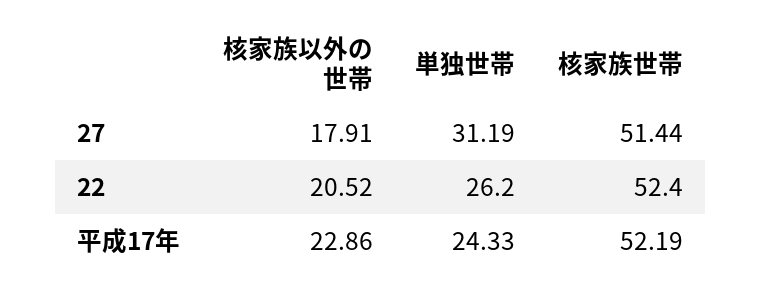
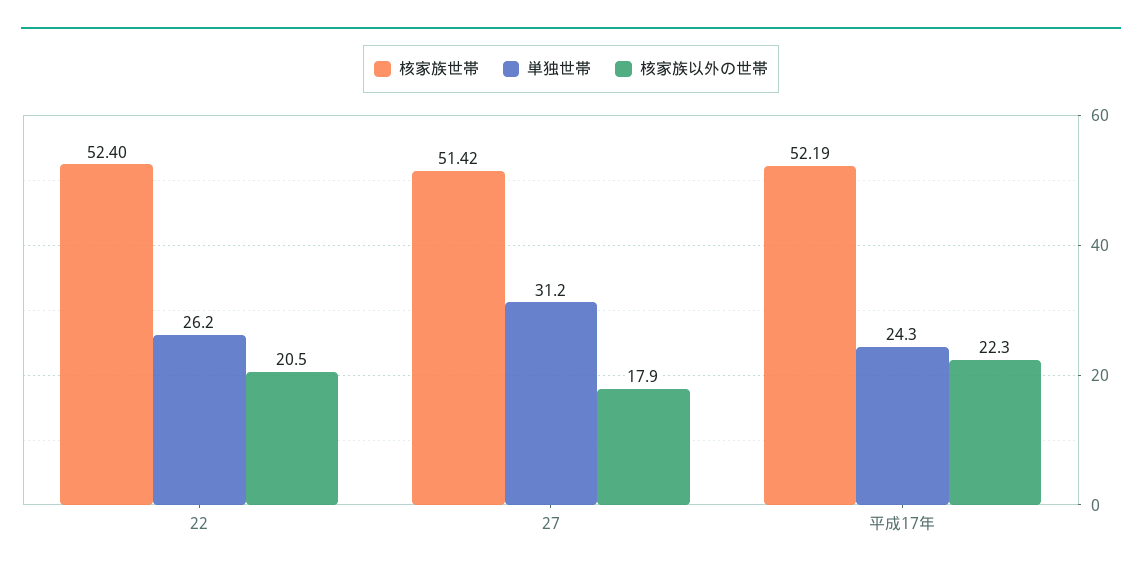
  {
    "核家族以外の世帯": {
      "27": 17.91,
      "22": 20.52,
-     "平成17年": 22.86
+     "平成17年": 22.3
    },
    "単独世帯": {
      "27": 31.19,
      "22": 26.2,
      "平成17年": 24.33
    },
    "核家族世帯": {
-     "27": 51.44,
+     "27": 51.42,
      "22": 52.4,
      "平成17年": 52.19
    }
  }

